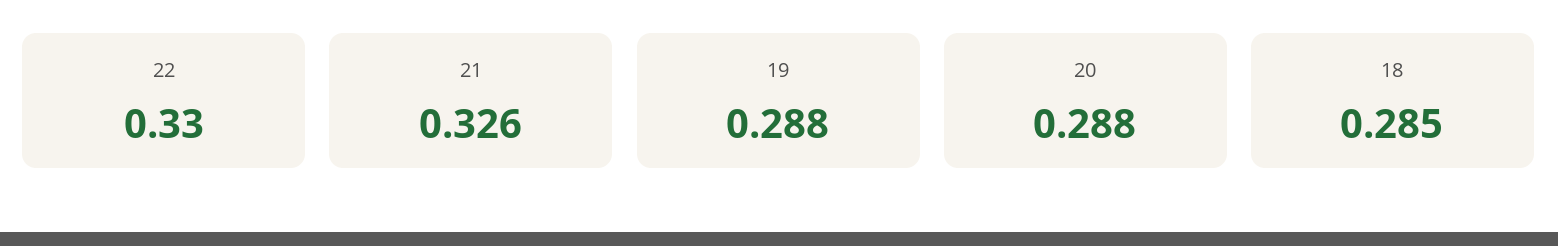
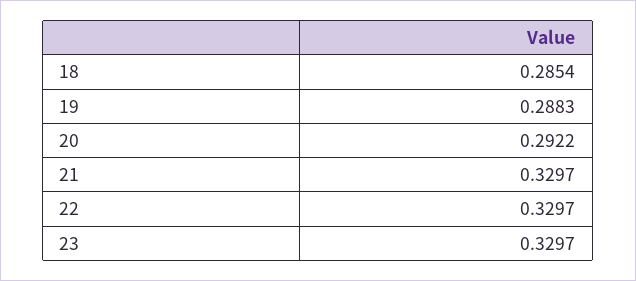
  {
    "22": 0.3297,
-   "21": 0.326,
+   "21": 0.3297,
    "19": 0.2883,
-   "20": 0.288,
+   "20": 0.2922,
-   "18": 0.2854
+   "18": 0.2854,
+   "23": 0.3297
  }

